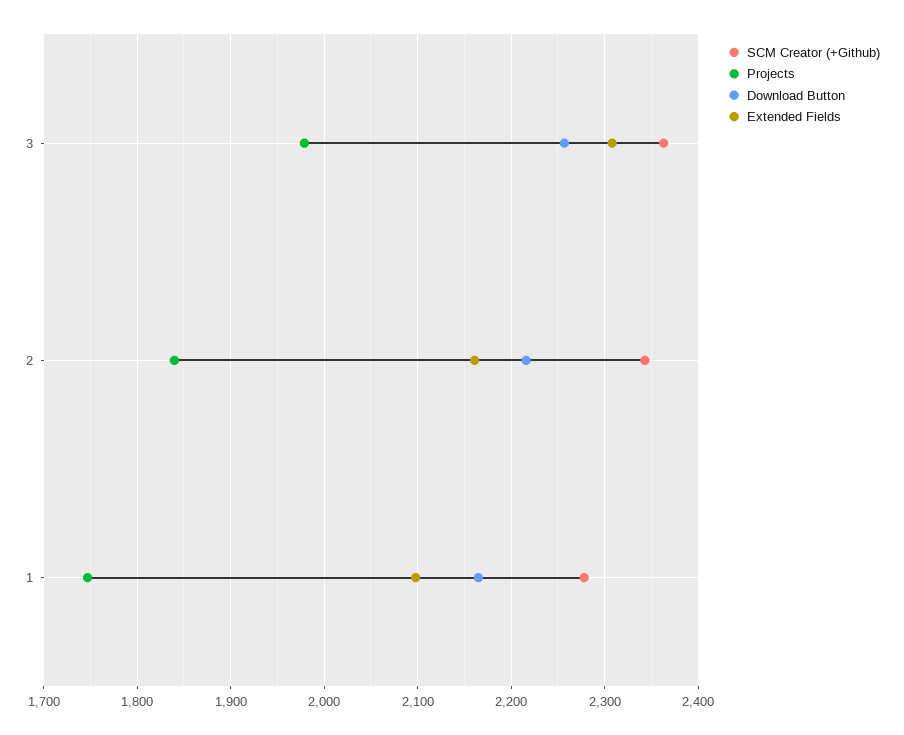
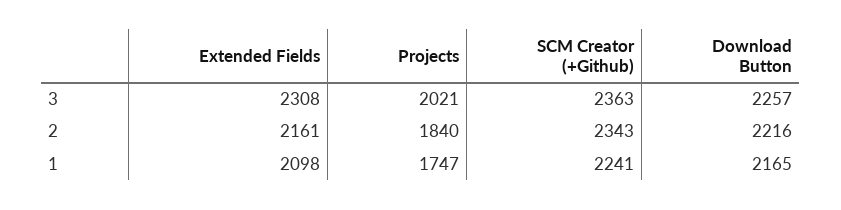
  {
    "SCM Creator (+Github)": {
      "3": 2363,
      "2": 2343,
-     "1": 2280
+     "1": 2241
    },
    "Projects": {
-     "3": 1980,
+     "3": 2021,
      "2": 1840,
      "1": 1747
    },
    "Download Button": {
      "3": 2257,
      "2": 2216,
      "1": 2165
    },
    "Extended Fields": {
      "3": 2308,
      "2": 2161,
      "1": 2098
    }
  }

